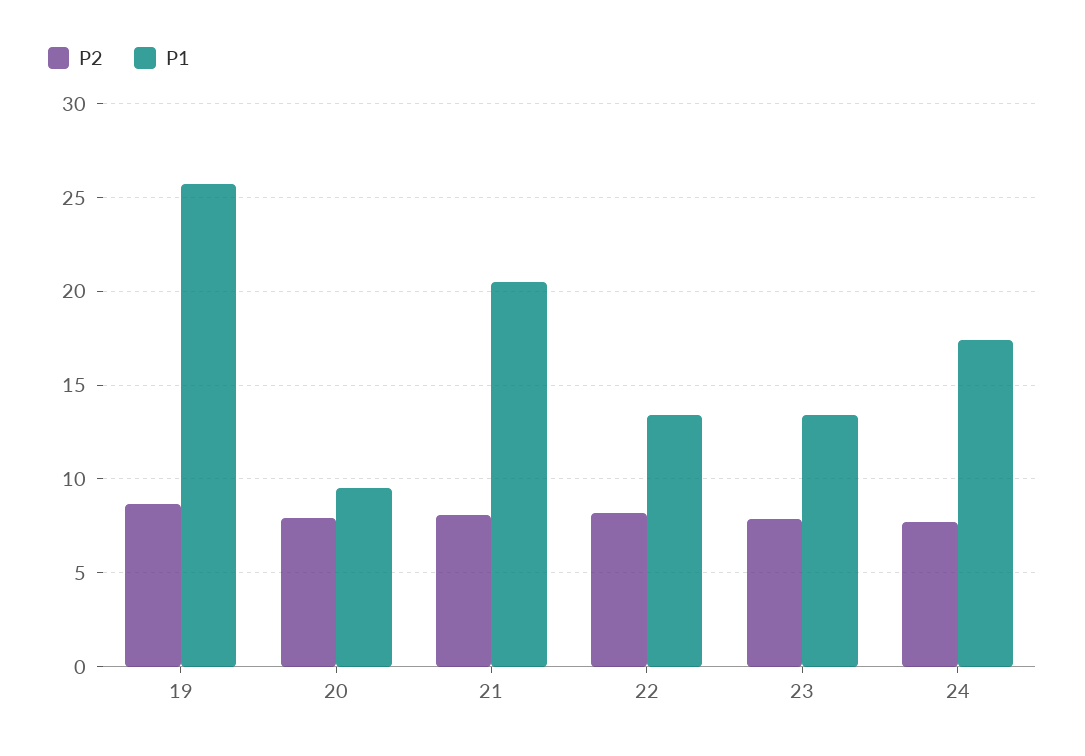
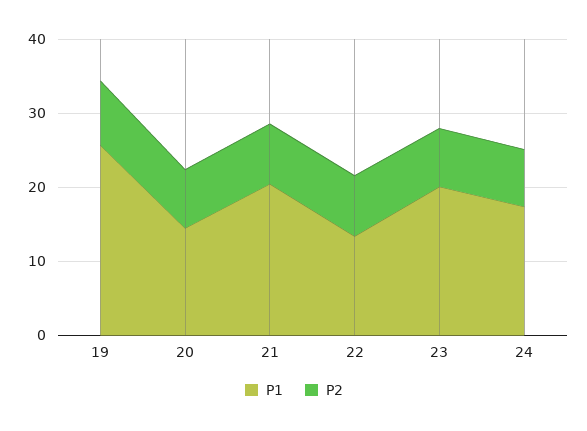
  {
    "P2": {
      "19": 8.5,
      "20": 8,
      "21": 8,
      "22": 8,
      "23": 8,
      "24": 7.5
    },
    "P1": {
      "19": 25.5,
-     "20": 9.5,
+     "20": 14,
      "21": 20.5,
      "22": 13.5,
-     "23": 13.5,
+     "23": 20,
      "24": 17.5
    }
  }

